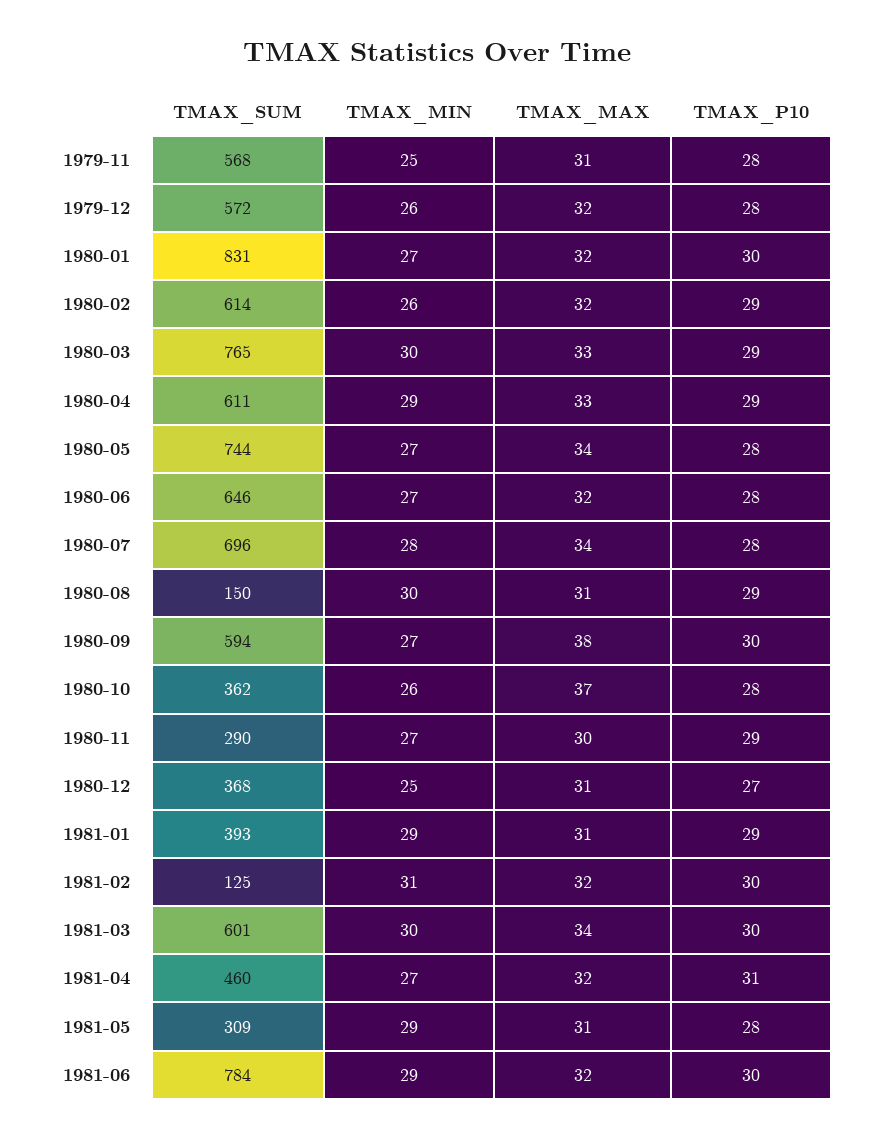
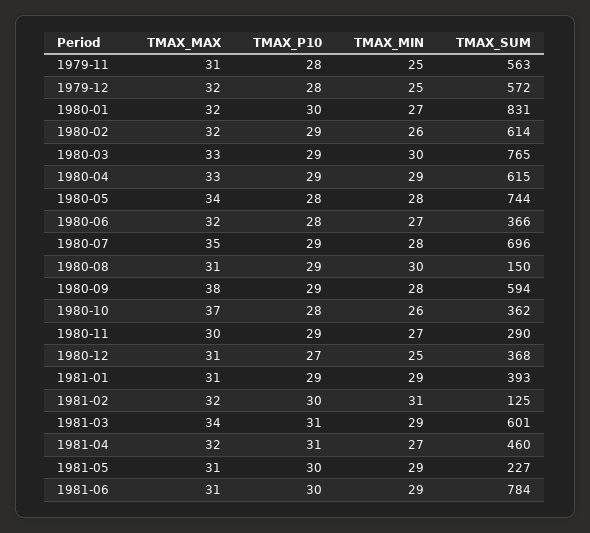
  {
    "TMAX_SUM": {
-     "1979-11": 568,
+     "1979-11": 563,
      "1979-12": 572,
      "1980-01": 831,
      "1980-02": 614,
      "1980-03": 765,
-     "1980-04": 611,
+     "1980-04": 615,
      "1980-05": 744,
-     "1980-06": 646,
+     "1980-06": 366,
      "1980-07": 696,
      "1980-08": 150,
      "1980-09": 594,
      "1980-10": 362,
      "1980-11": 290,
      "1980-12": 368,
      "1981-01": 393,
      "1981-02": 125,
      "1981-03": 601,
      "1981-04": 460,
-     "1981-05": 309,
+     "1981-05": 227,
      "1981-06": 784
    },
    "TMAX_MIN": {
      "1979-11": 25,
-     "1979-12": 26,
+     "1979-12": 25,
      "1980-01": 27,
      "1980-02": 26,
      "1980-03": 30,
      "1980-04": 29,
-     "1980-05": 27,
+     "1980-05": 28,
      "1980-06": 27,
      "1980-07": 28,
      "1980-08": 30,
-     "1980-09": 27,
+     "1980-09": 28,
      "1980-10": 26,
      "1980-11": 27,
      "1980-12": 25,
      "1981-01": 29,
      "1981-02": 31,
-     "1981-03": 30,
+     "1981-03": 29,
      "1981-04": 27,
      "1981-05": 29,
      "1981-06": 29
    },
    "TMAX_MAX": {
      "1979-11": 31,
      "1979-12": 32,
      "1980-01": 32,
      "1980-02": 32,
      "1980-03": 33,
      "1980-04": 33,
      "1980-05": 34,
      "1980-06": 32,
-     "1980-07": 34,
+     "1980-07": 35,
      "1980-08": 31,
      "1980-09": 38,
      "1980-10": 37,
      "1980-11": 30,
      "1980-12": 31,
      "1981-01": 31,
      "1981-02": 32,
      "1981-03": 34,
      "1981-04": 32,
      "1981-05": 31,
-     "1981-06": 32
+     "1981-06": 31
    },
    "TMAX_P10": {
      "1979-11": 28,
      "1979-12": 28,
      "1980-01": 30,
      "1980-02": 29,
      "1980-03": 29,
      "1980-04": 29,
      "1980-05": 28,
      "1980-06": 28,
-     "1980-07": 28,
+     "1980-07": 29,
      "1980-08": 29,
-     "1980-09": 30,
+     "1980-09": 29,
      "1980-10": 28,
      "1980-11": 29,
      "1980-12": 27,
      "1981-01": 29,
      "1981-02": 30,
-     "1981-03": 30,
+     "1981-03": 31,
      "1981-04": 31,
-     "1981-05": 28,
+     "1981-05": 30,
      "1981-06": 30
    }
  }

